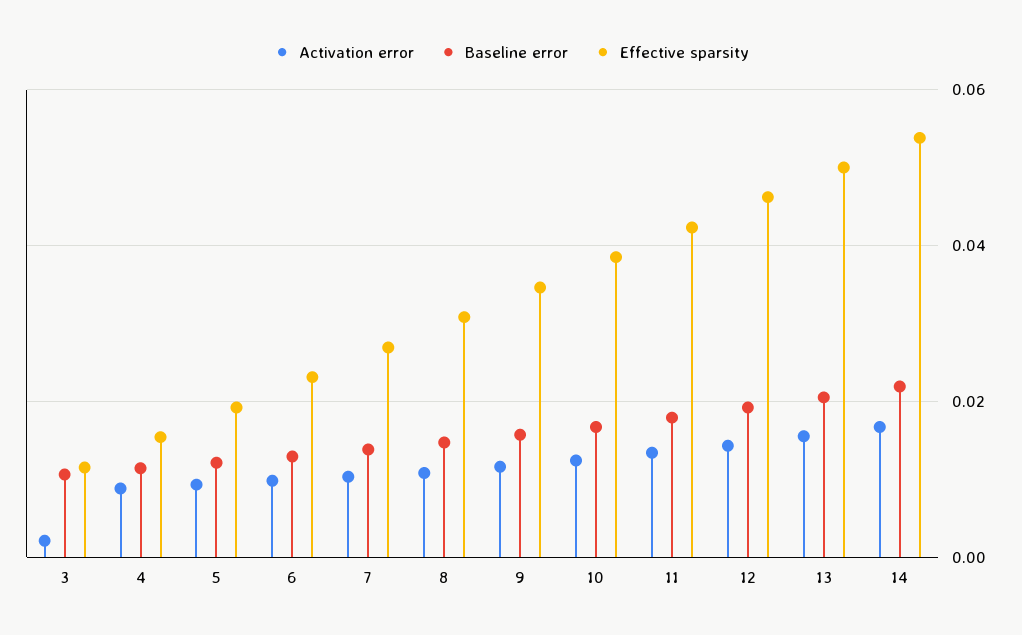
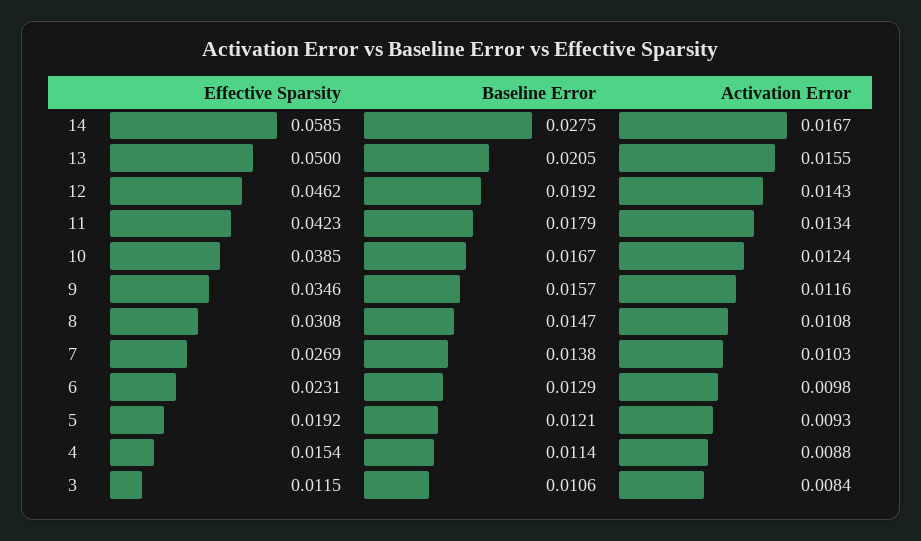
  {
    "Activation error": {
-     "3": 0.002,
+     "3": 0.0084,
      "4": 0.0088,
      "5": 0.0093,
      "6": 0.0098,
      "7": 0.0103,
      "8": 0.0108,
      "9": 0.0116,
      "10": 0.0124,
      "11": 0.0134,
      "12": 0.0143,
      "13": 0.0155,
      "14": 0.0167
    },
    "Baseline error": {
      "3": 0.0106,
      "4": 0.0114,
      "5": 0.0121,
      "6": 0.0129,
      "7": 0.0138,
      "8": 0.0147,
      "9": 0.0157,
      "10": 0.0167,
      "11": 0.0179,
      "12": 0.0192,
      "13": 0.0205,
-     "14": 0.022
+     "14": 0.0275
    },
    "Effective sparsity": {
      "3": 0.0115,
      "4": 0.0154,
      "5": 0.0192,
      "6": 0.0231,
      "7": 0.0269,
      "8": 0.0308,
      "9": 0.0346,
      "10": 0.0385,
      "11": 0.0423,
      "12": 0.0462,
      "13": 0.05,
-     "14": 0.054
+     "14": 0.0585
    }
  }

